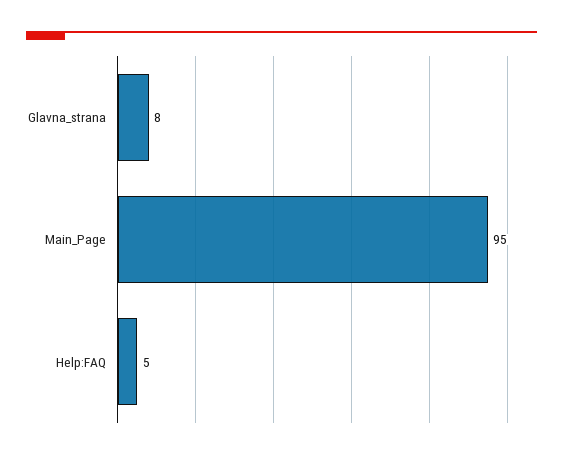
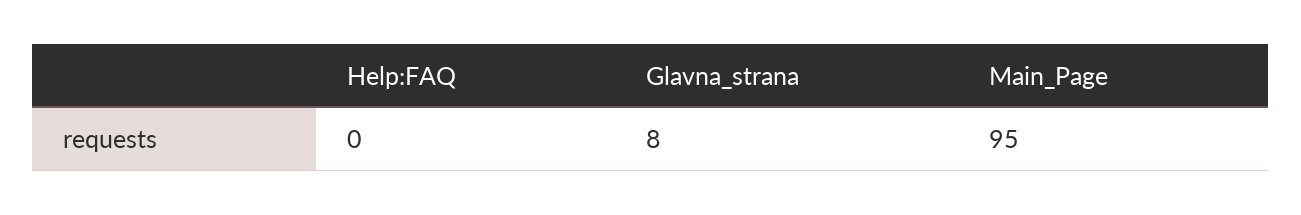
  {
    "Glavna_strana": 8,
    "Main_Page": 95,
-   "Help:FAQ": 5
+   "Help:FAQ": 0
  }

